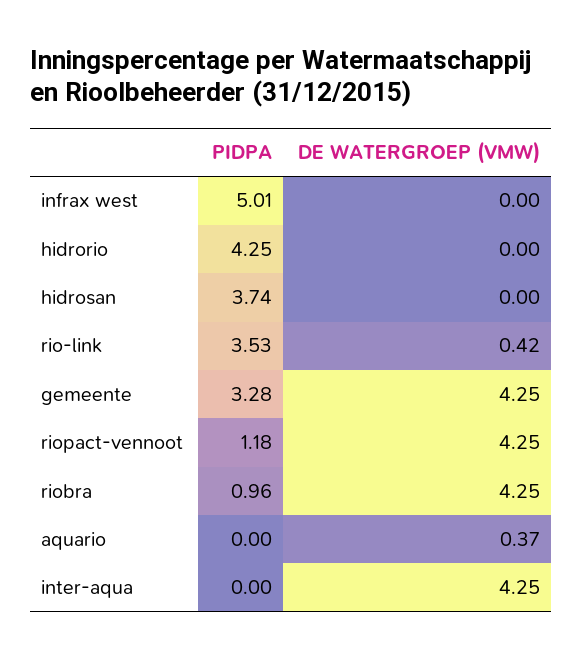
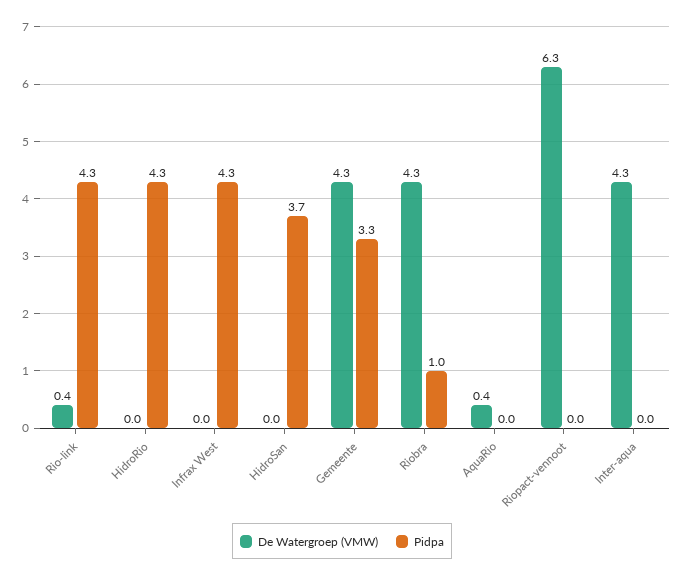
  {
    "PIDPA": {
-     "infrax west": 5.01,
+     "infrax west": 4.3,
      "hidrorio": 4.25,
      "hidrosan": 3.74,
-     "rio-link": 3.53,
+     "rio-link": 4.3,
      "gemeente": 3.28,
-     "riopact-vennoot": 1.18,
+     "riopact-vennoot": 0,
      "riobra": 0.96,
      "aquario": 0,
      "inter-aqua": 0
    },
    "DE WATERGROEP (VMW)": {
      "infrax west": 0,
      "hidrorio": 0,
      "hidrosan": 0,
      "rio-link": 0.42,
      "gemeente": 4.25,
-     "riopact-vennoot": 4.25,
+     "riopact-vennoot": 6.3,
      "riobra": 4.25,
      "aquario": 0.37,
      "inter-aqua": 4.25
    }
  }

